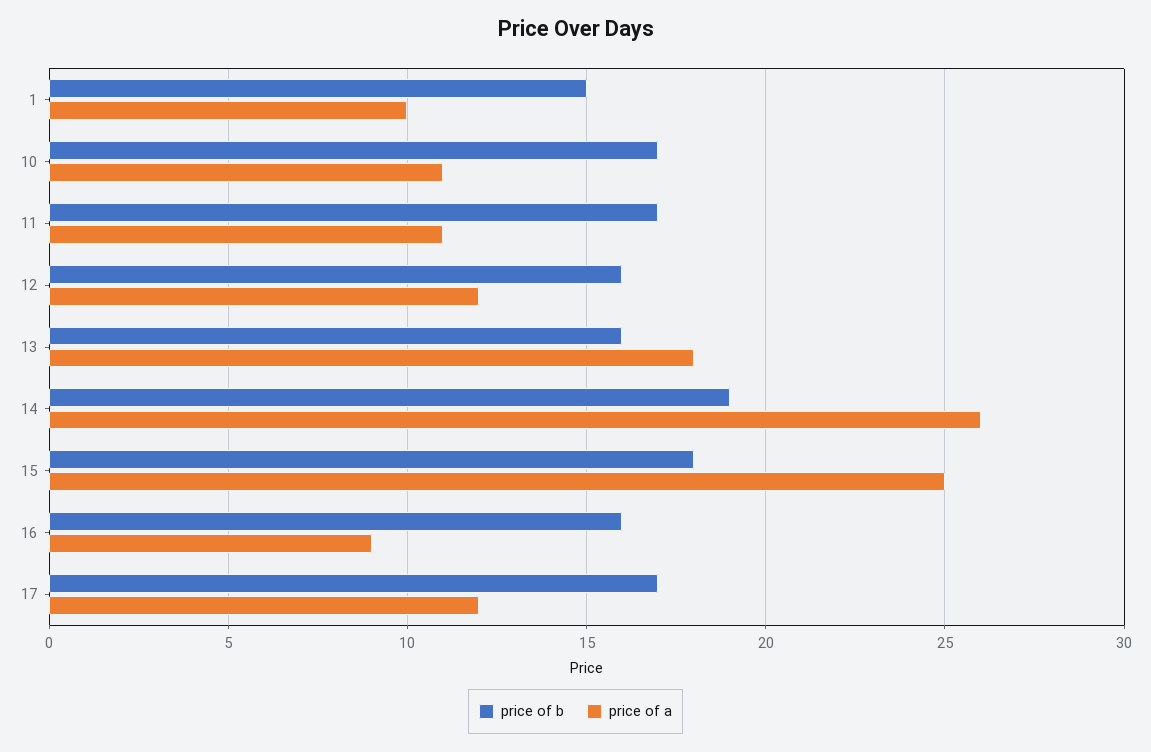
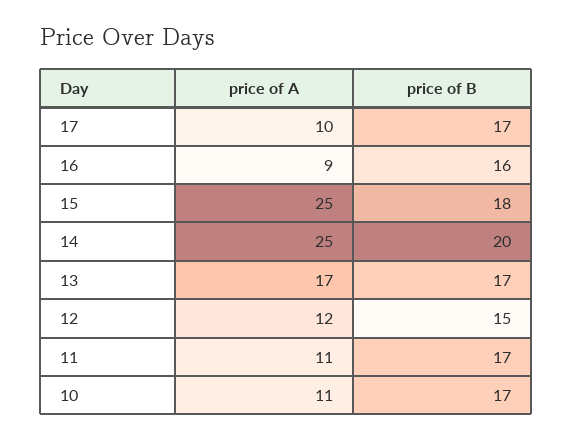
  {
    "price of b": {
-     "1": 15,
      "10": 17,
      "11": 17,
-     "12": 16,
+     "12": 15,
-     "13": 16,
+     "13": 17,
-     "14": 19,
+     "14": 20,
      "15": 18,
      "16": 16,
      "17": 17
    },
    "price of a": {
-     "1": 10,
      "10": 11,
      "11": 11,
      "12": 12,
-     "13": 18,
+     "13": 17,
-     "14": 26,
+     "14": 25,
      "15": 25,
      "16": 9,
-     "17": 12
+     "17": 10
    }
  }

